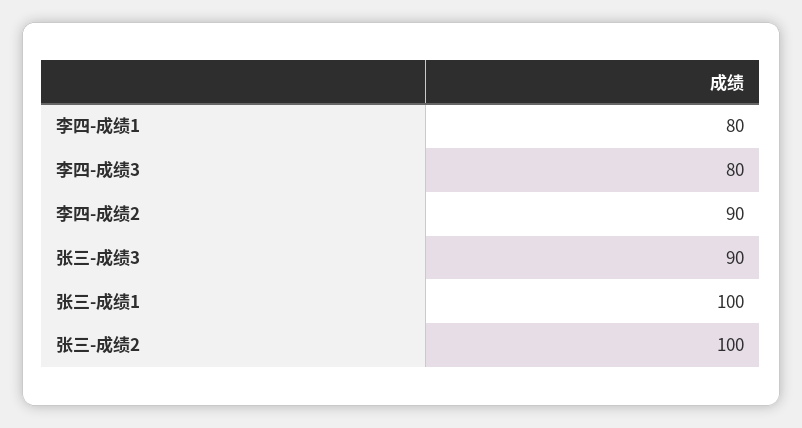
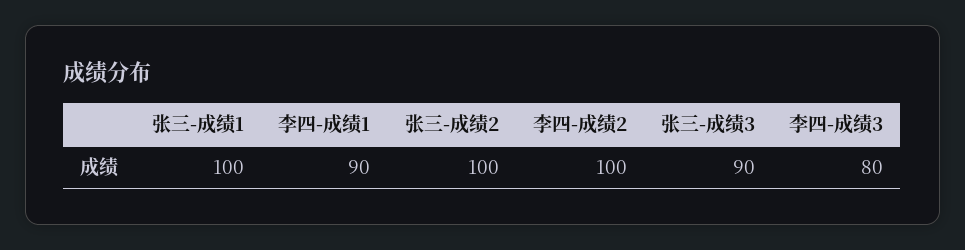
  {
-   "李四-成绩1": 80,
+   "李四-成绩1": 90,
    "李四-成绩3": 80,
-   "李四-成绩2": 90,
+   "李四-成绩2": 100,
    "张三-成绩3": 90,
    "张三-成绩1": 100,
    "张三-成绩2": 100
  }

